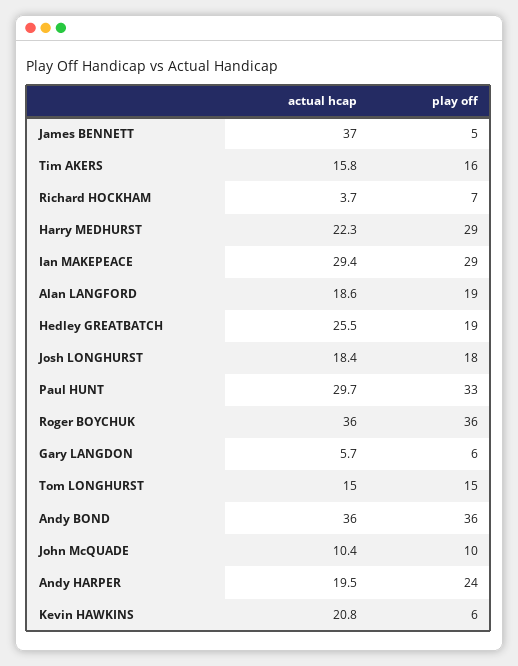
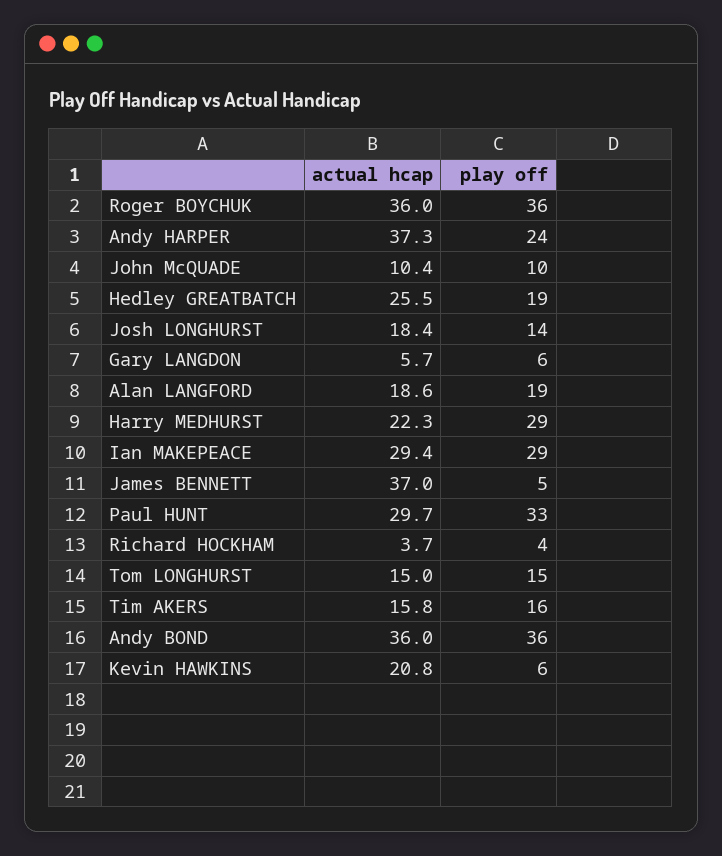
  {
    "actual hcap": {
      "James BENNETT": 37,
      "Tim AKERS": 15.8,
      "Richard HOCKHAM": 3.7,
      "Harry MEDHURST": 22.3,
      "Ian MAKEPEACE": 29.4,
      "Alan LANGFORD": 18.6,
      "Hedley GREATBATCH": 25.5,
      "Josh LONGHURST": 18.4,
      "Paul HUNT": 29.7,
      "Roger BOYCHUK": 36,
      "Gary LANGDON": 5.7,
      "Tom LONGHURST": 15,
      "Andy BOND": 36,
      "John McQUADE": 10.4,
-     "Andy HARPER": 19.5,
+     "Andy HARPER": 37.3,
      "Kevin HAWKINS": 20.8
    },
    "play off": {
      "James BENNETT": 5,
      "Tim AKERS": 16,
-     "Richard HOCKHAM": 7,
+     "Richard HOCKHAM": 4,
      "Harry MEDHURST": 29,
      "Ian MAKEPEACE": 29,
      "Alan LANGFORD": 19,
      "Hedley GREATBATCH": 19,
-     "Josh LONGHURST": 18,
+     "Josh LONGHURST": 14,
      "Paul HUNT": 33,
      "Roger BOYCHUK": 36,
      "Gary LANGDON": 6,
      "Tom LONGHURST": 15,
      "Andy BOND": 36,
      "John McQUADE": 10,
      "Andy HARPER": 24,
      "Kevin HAWKINS": 6
    }
  }

